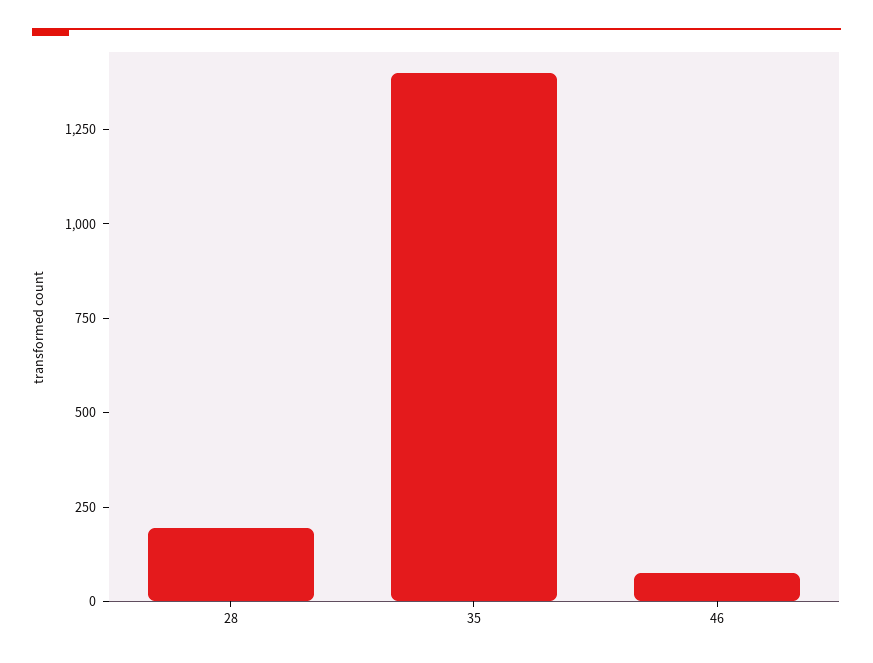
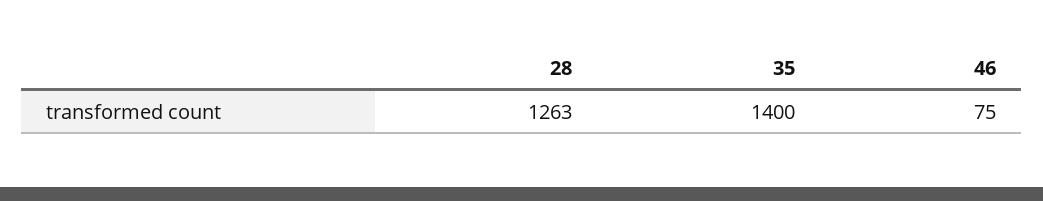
  {
-   "28": 200,
+   "28": 1263,
    "35": 1400,
    "46": 75
  }

